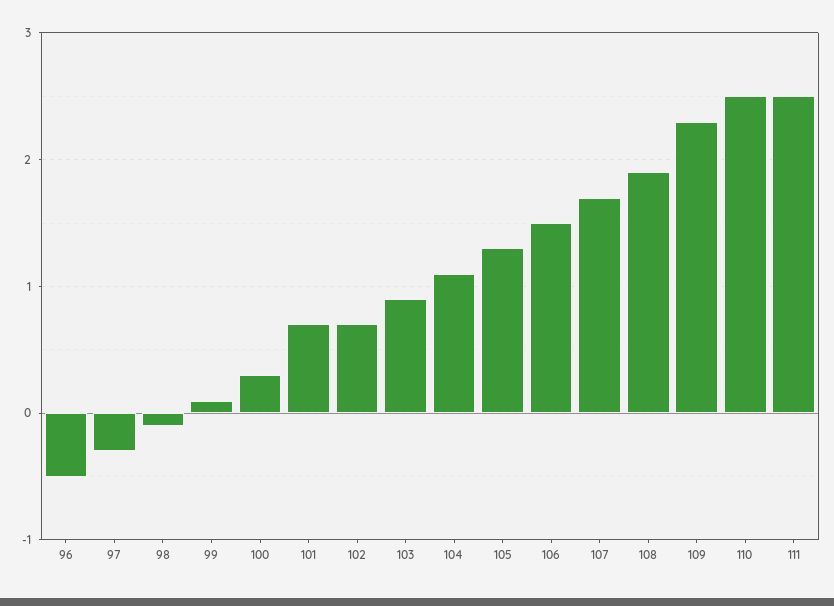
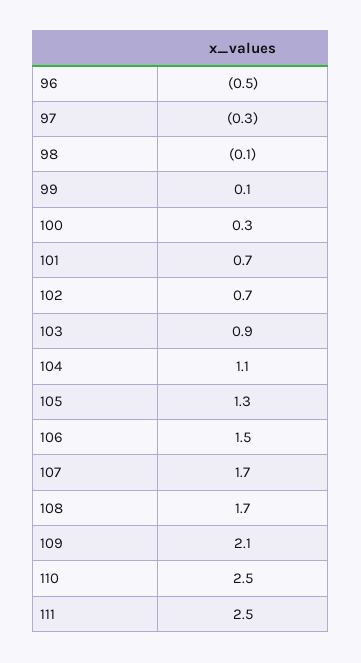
  {
    "96": -0.5,
    "97": -0.3,
    "98": -0.1,
    "99": 0.1,
    "100": 0.3,
    "101": 0.7,
    "102": 0.7,
    "103": 0.9,
    "104": 1.1,
    "105": 1.3,
    "106": 1.5,
    "107": 1.7,
-   "108": 1.9,
+   "108": 1.7,
-   "109": 2.3,
+   "109": 2.1,
    "110": 2.5,
    "111": 2.5
  }

